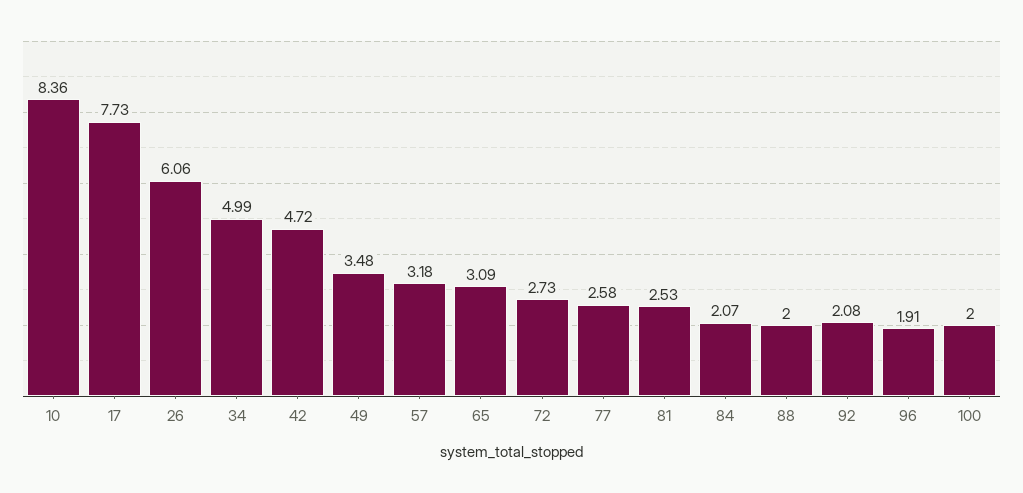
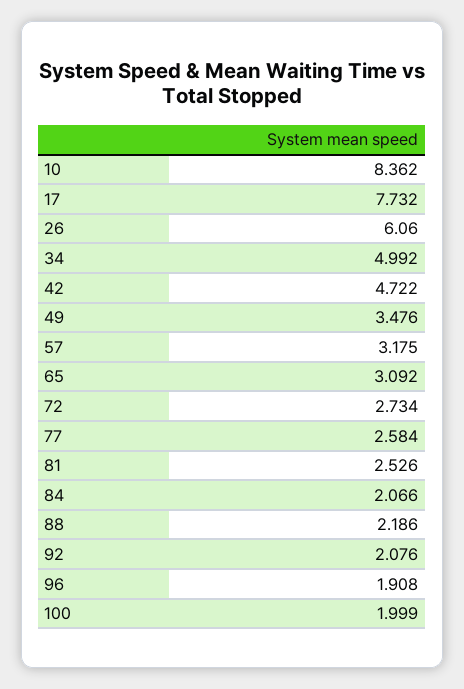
  {
    "10": 8.362,
    "17": 7.732,
    "26": 6.06,
    "34": 4.992,
    "42": 4.722,
    "49": 3.476,
    "57": 3.175,
    "65": 3.092,
    "72": 2.734,
    "77": 2.584,
    "81": 2.526,
    "84": 2.066,
-   "88": 2,
+   "88": 2.186,
    "92": 2.076,
    "96": 1.908,
    "100": 1.999
  }

